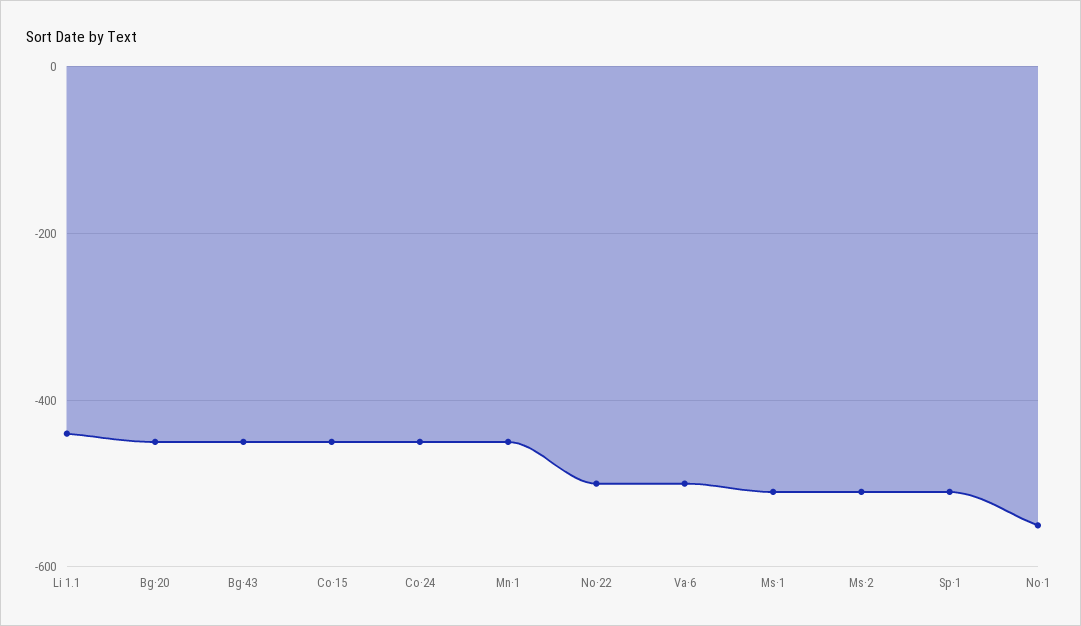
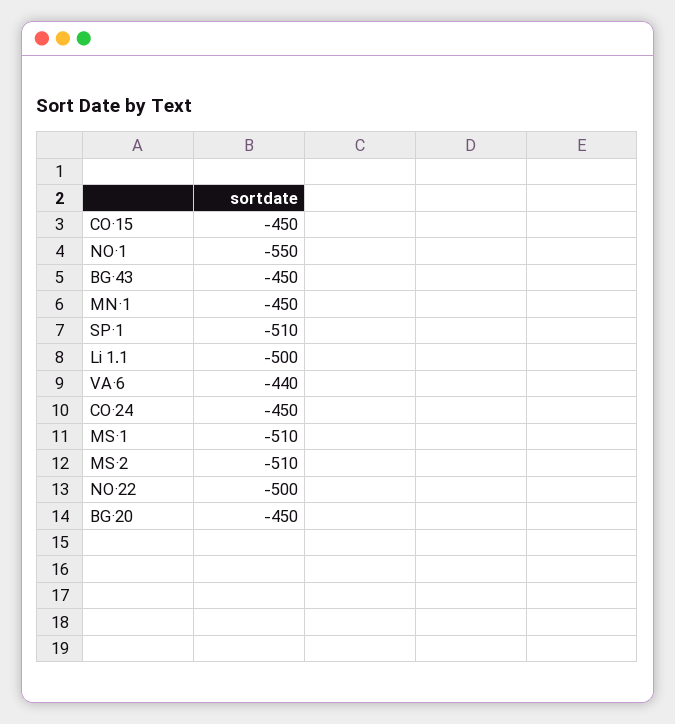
  {
-   "Li 1.1": -440,
+   "Li 1.1": -500,
    "Bg·20": -450,
    "Bg·43": -450,
    "Co·15": -450,
    "Co·24": -450,
    "Mn·1": -450,
    "No·22": -500,
-   "Va·6": -500,
+   "Va·6": -440,
    "Ms·1": -510,
    "Ms·2": -510,
    "Sp·1": -510,
    "No·1": -550
  }

